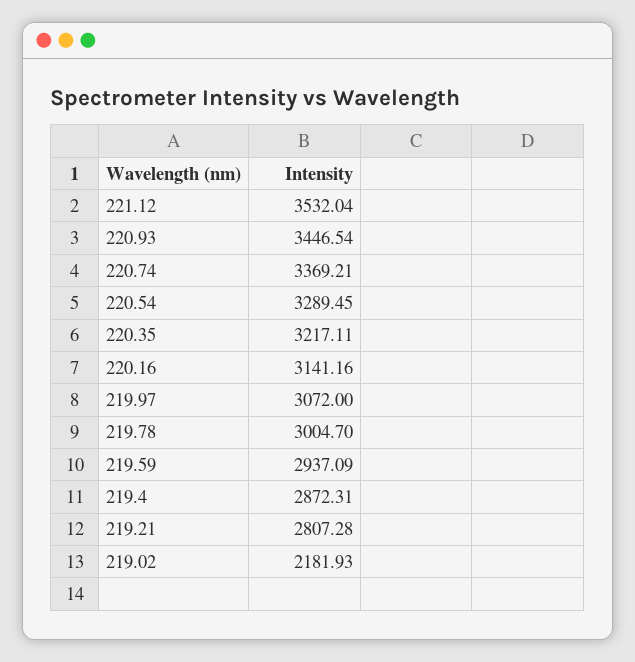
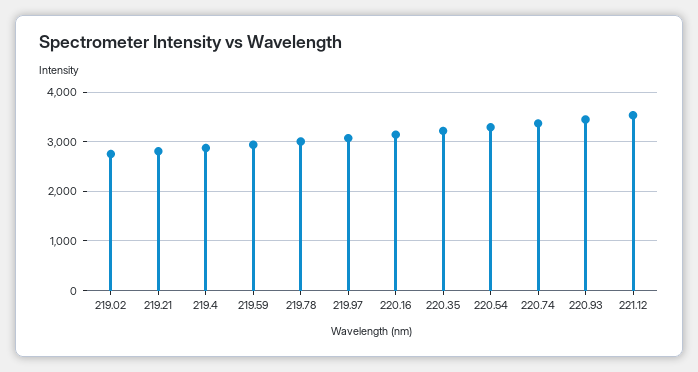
  {
    "221.12": 3532.04,
    "220.93": 3446.54,
    "220.74": 3369.21,
    "220.54": 3289.45,
    "220.35": 3217.11,
    "220.16": 3141.16,
    "219.97": 3072,
    "219.78": 3004.7,
    "219.59": 2937.09,
    "219.4": 2872.31,
    "219.21": 2807.28,
-   "219.02": 2181.93
+   "219.02": 2800
  }

